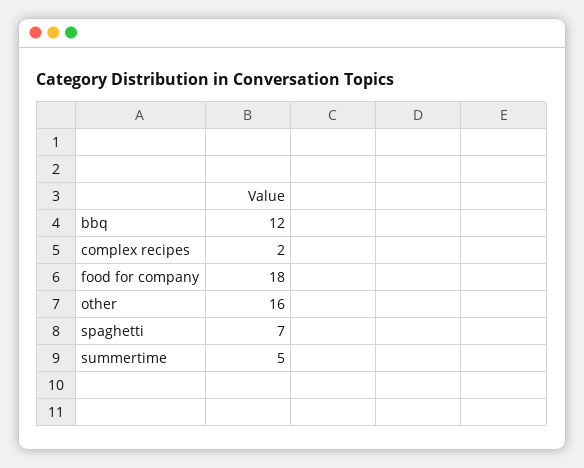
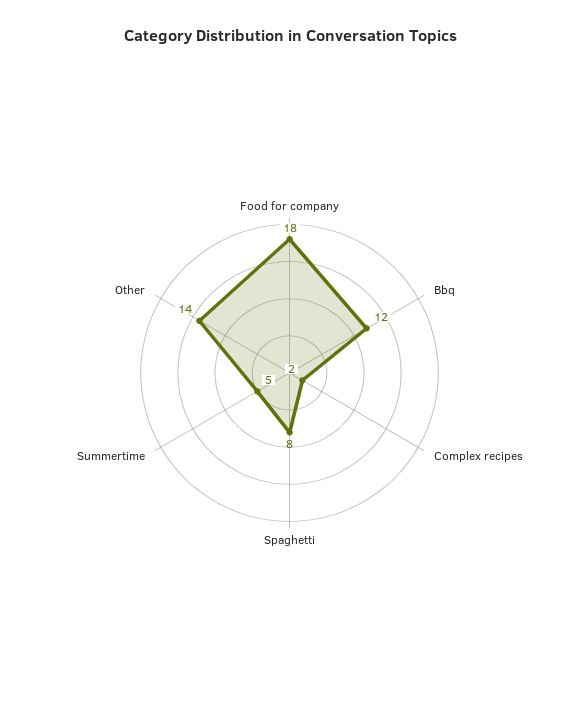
  {
    "bbq": 12,
    "complex recipes": 2,
    "food for company": 18,
-   "other": 16,
+   "other": 14,
-   "spaghetti": 7,
+   "spaghetti": 8,
    "summertime": 5
  }

